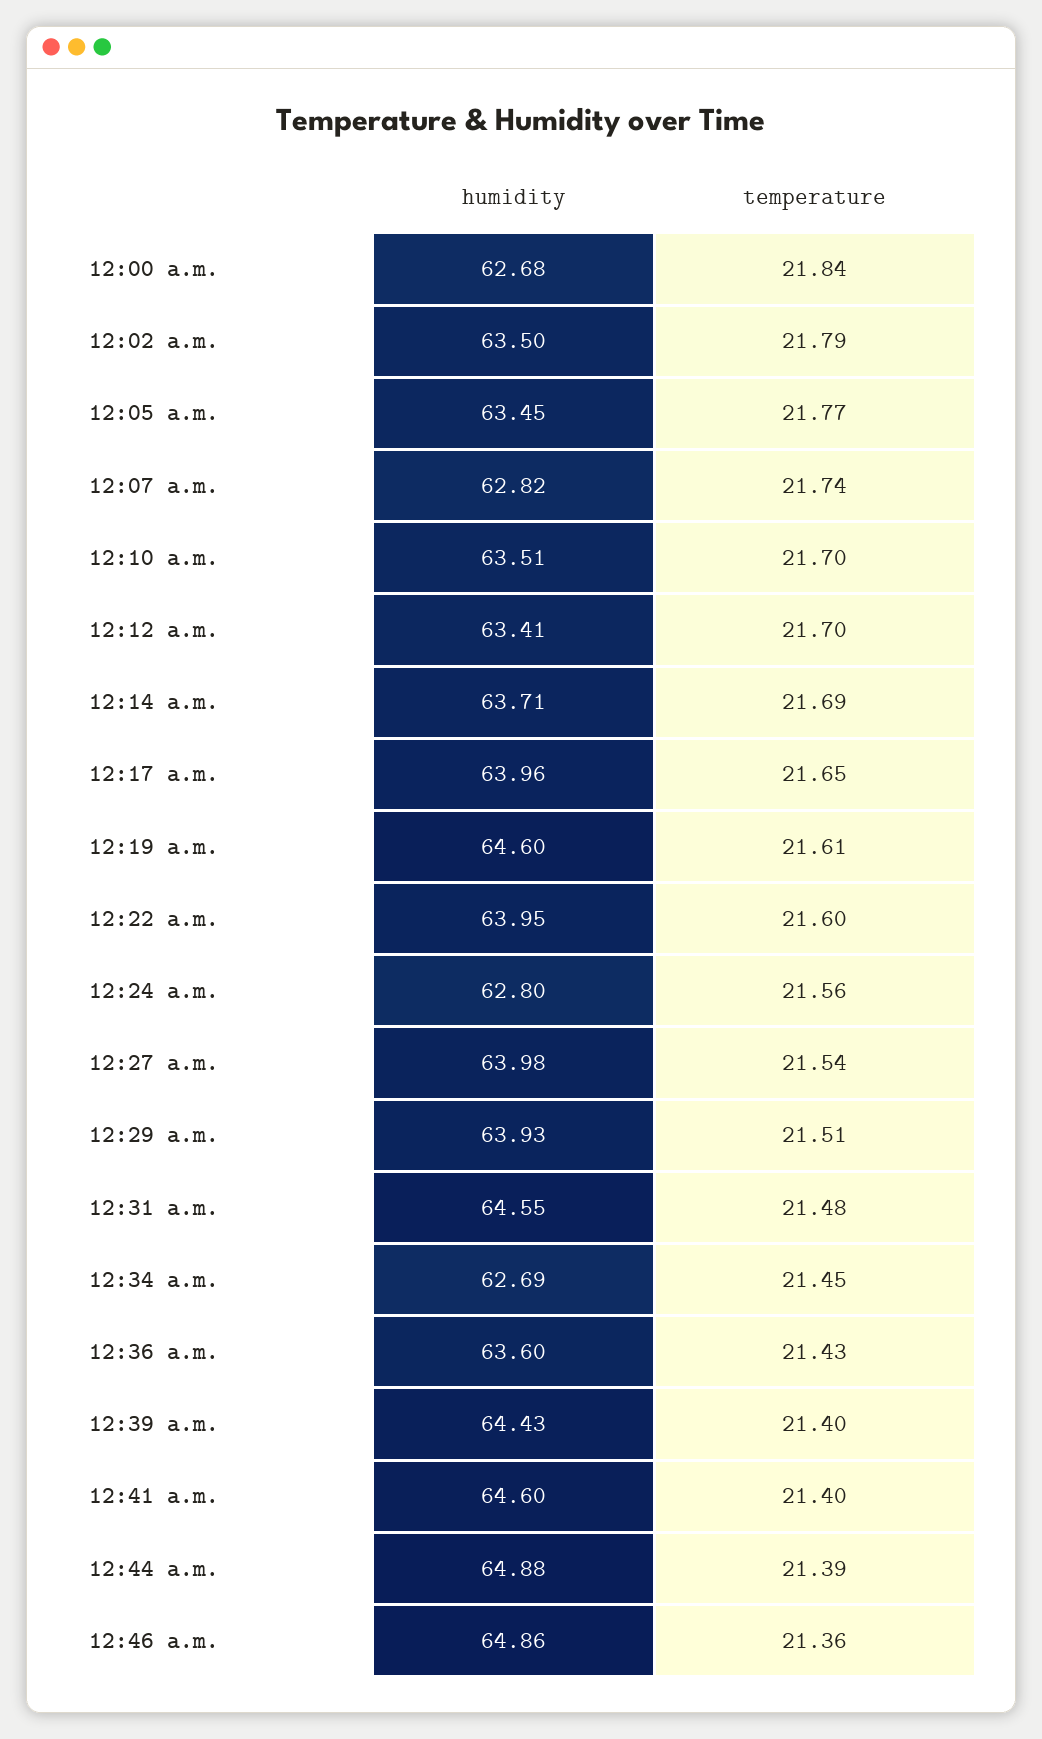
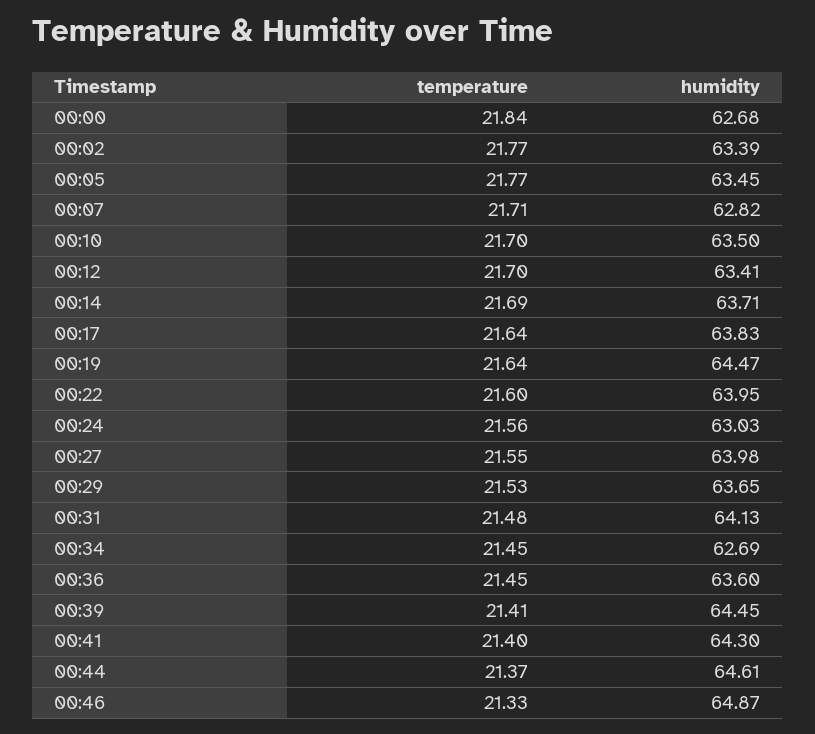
  {
    "humidity": {
      "12:00 a.m.": 62.68,
-     "12:02 a.m.": 63.5,
+     "12:02 a.m.": 63.39,
      "12:05 a.m.": 63.45,
      "12:07 a.m.": 62.82,
-     "12:10 a.m.": 63.51,
+     "12:10 a.m.": 63.5,
      "12:12 a.m.": 63.41,
      "12:14 a.m.": 63.71,
-     "12:17 a.m.": 63.96,
+     "12:17 a.m.": 63.83,
-     "12:19 a.m.": 64.6,
+     "12:19 a.m.": 64.47,
      "12:22 a.m.": 63.95,
-     "12:24 a.m.": 62.8,
+     "12:24 a.m.": 63.03,
      "12:27 a.m.": 63.98,
-     "12:29 a.m.": 63.93,
+     "12:29 a.m.": 63.65,
-     "12:31 a.m.": 64.55,
+     "12:31 a.m.": 64.13,
      "12:34 a.m.": 62.69,
      "12:36 a.m.": 63.6,
-     "12:39 a.m.": 64.43,
+     "12:39 a.m.": 64.45,
-     "12:41 a.m.": 64.6,
+     "12:41 a.m.": 64.3,
-     "12:44 a.m.": 64.88,
+     "12:44 a.m.": 64.61,
-     "12:46 a.m.": 64.86
+     "12:46 a.m.": 64.87
    },
    "temperature": {
      "12:00 a.m.": 21.84,
-     "12:02 a.m.": 21.79,
+     "12:02 a.m.": 21.77,
      "12:05 a.m.": 21.77,
-     "12:07 a.m.": 21.74,
+     "12:07 a.m.": 21.71,
      "12:10 a.m.": 21.7,
      "12:12 a.m.": 21.7,
      "12:14 a.m.": 21.69,
-     "12:17 a.m.": 21.65,
+     "12:17 a.m.": 21.64,
-     "12:19 a.m.": 21.61,
+     "12:19 a.m.": 21.64,
      "12:22 a.m.": 21.6,
      "12:24 a.m.": 21.56,
-     "12:27 a.m.": 21.54,
+     "12:27 a.m.": 21.55,
-     "12:29 a.m.": 21.51,
+     "12:29 a.m.": 21.53,
      "12:31 a.m.": 21.48,
      "12:34 a.m.": 21.45,
-     "12:36 a.m.": 21.43,
+     "12:36 a.m.": 21.45,
-     "12:39 a.m.": 21.4,
+     "12:39 a.m.": 21.41,
      "12:41 a.m.": 21.4,
-     "12:44 a.m.": 21.39,
+     "12:44 a.m.": 21.37,
-     "12:46 a.m.": 21.36
+     "12:46 a.m.": 21.33
    }
  }

